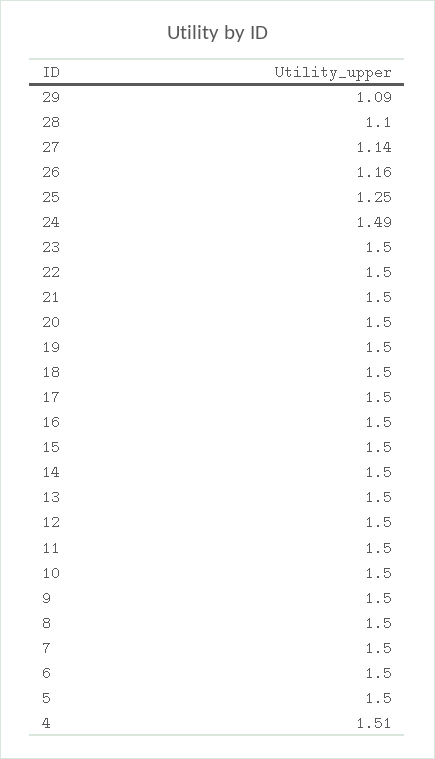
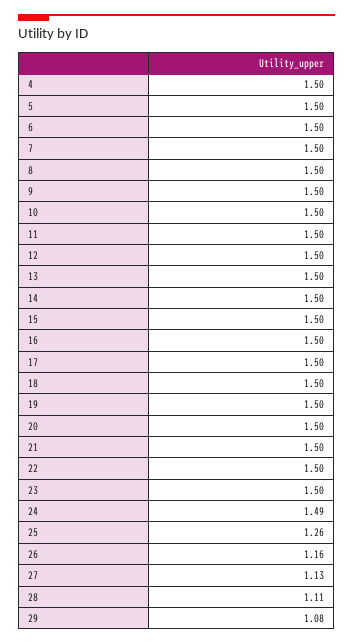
  {
-   "29": 1.09,
+   "29": 1.08,
-   "28": 1.1,
+   "28": 1.11,
-   "27": 1.14,
+   "27": 1.13,
    "26": 1.16,
-   "25": 1.25,
+   "25": 1.26,
    "24": 1.49,
    "23": 1.5,
    "22": 1.5,
    "21": 1.5,
    "20": 1.5,
    "19": 1.5,
    "18": 1.5,
    "17": 1.5,
    "16": 1.5,
    "15": 1.5,
    "14": 1.5,
    "13": 1.5,
    "12": 1.5,
    "11": 1.5,
    "10": 1.5,
    "9": 1.5,
    "8": 1.5,
    "7": 1.5,
    "6": 1.5,
    "5": 1.5,
-   "4": 1.51
+   "4": 1.5
  }

